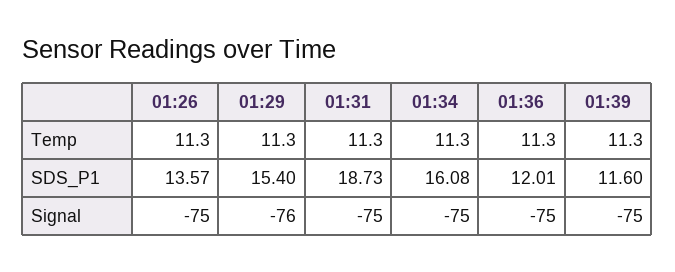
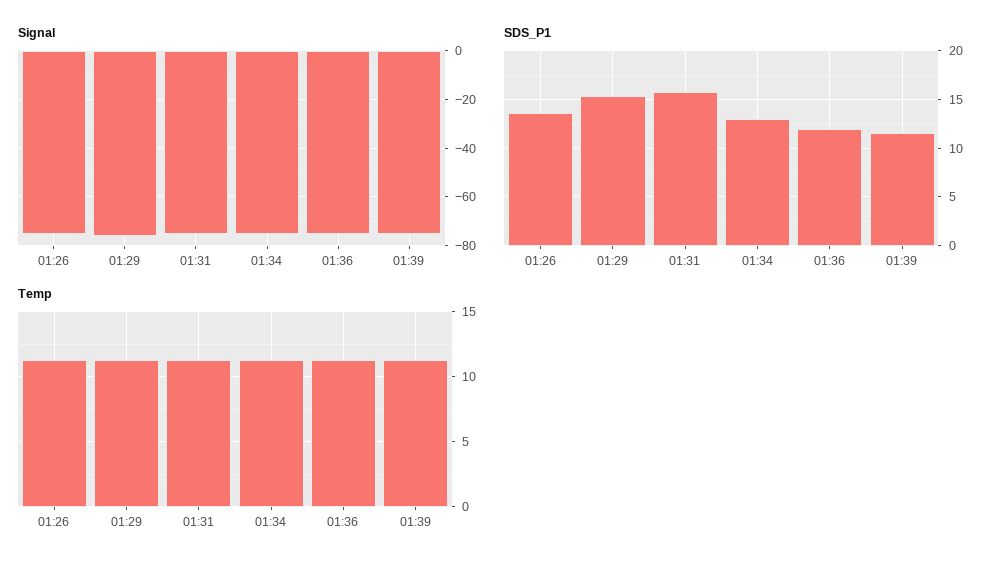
  {
    "Temp": {
      "01:26": 11.3,
      "01:29": 11.3,
      "01:31": 11.3,
      "01:34": 11.3,
      "01:36": 11.3,
      "01:39": 11.3
    },
    "SDS_P1": {
      "01:26": 13.57,
      "01:29": 15.4,
-     "01:31": 18.73,
+     "01:31": 16,
-     "01:34": 16.08,
+     "01:34": 13,
      "01:36": 12.01,
      "01:39": 11.6
    },
    "Signal": {
      "01:26": -75,
      "01:29": -76,
      "01:31": -75,
      "01:34": -75,
      "01:36": -75,
      "01:39": -75
    }
  }

